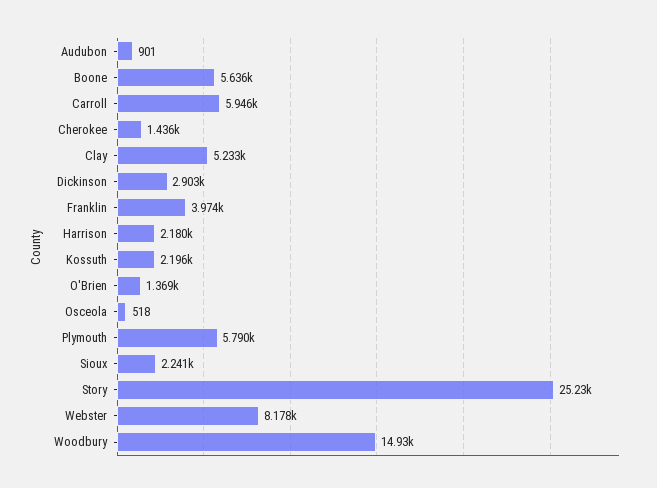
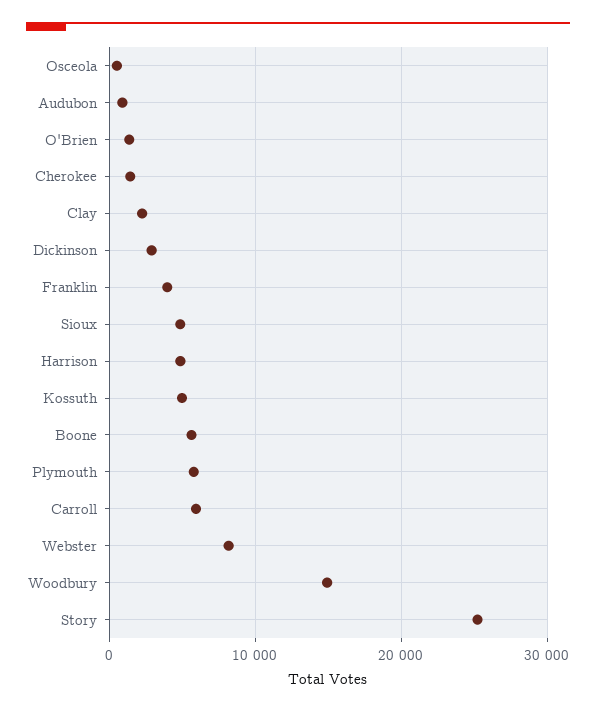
  {
    "Audubon": 901,
    "Boone": 5636,
    "Carroll": 5946,
    "Cherokee": 1436,
-   "Clay": 5233,
+   "Clay": 2000,
    "Dickinson": 2903,
    "Franklin": 3974,
-   "Harrison": 2180,
+   "Harrison": 5000,
-   "Kossuth": 2196,
+   "Kossuth": 5000,
    "O'Brien": 1369,
    "Osceola": 518,
    "Plymouth": 5790,
-   "Sioux": 2241,
+   "Sioux": 5000,
    "Story": 25230,
    "Webster": 8178,
    "Woodbury": 14930
  }

